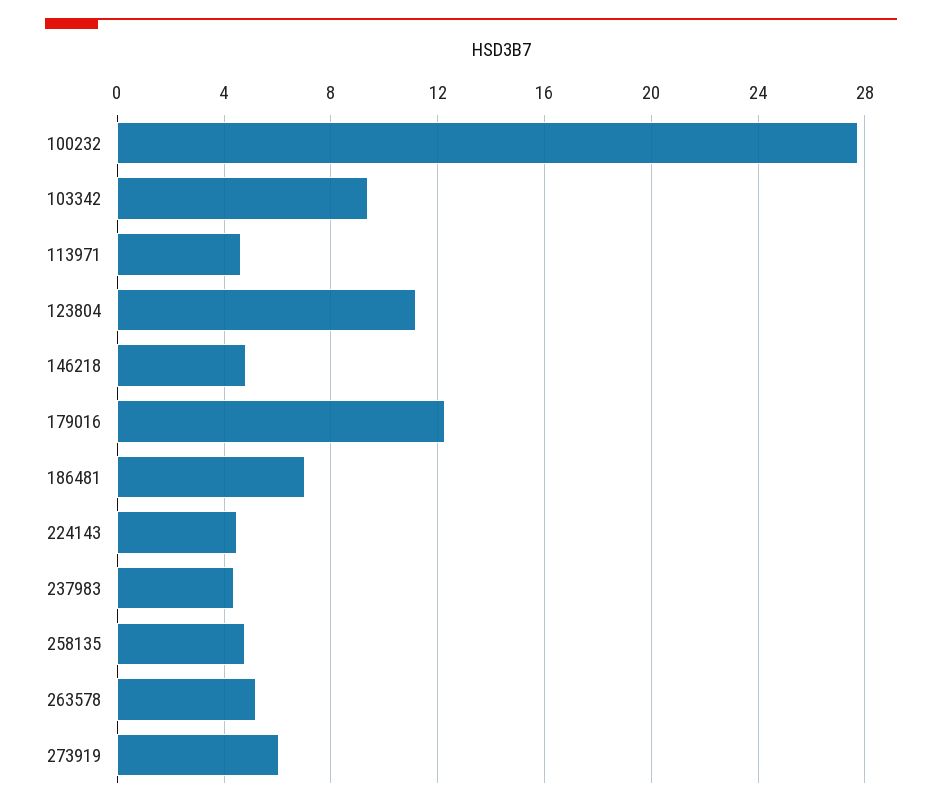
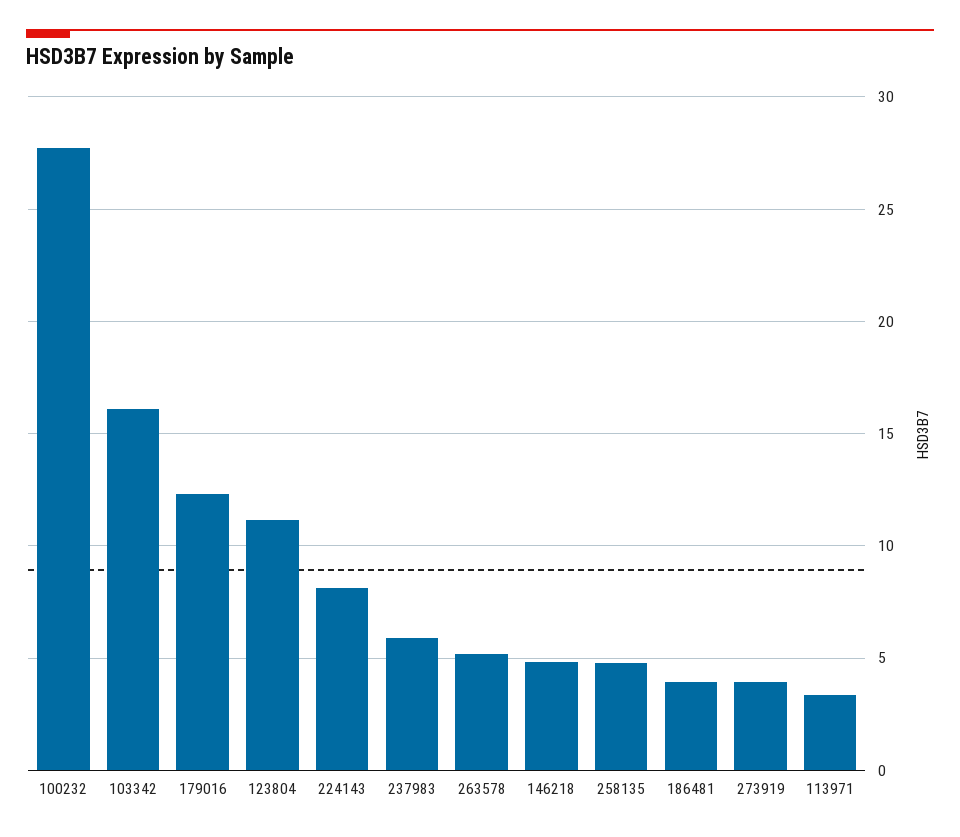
  {
    "100232": 27.5,
-   "103342": 9.5,
+   "103342": 16,
-   "113971": 4.5,
+   "113971": 3.5,
    "123804": 11,
    "146218": 5,
    "179016": 12.5,
-   "186481": 7,
+   "186481": 4,
-   "224143": 4.5,
+   "224143": 8,
-   "237983": 4.5,
+   "237983": 6,
    "258135": 5,
    "263578": 5,
-   "273919": 6
+   "273919": 4
  }

